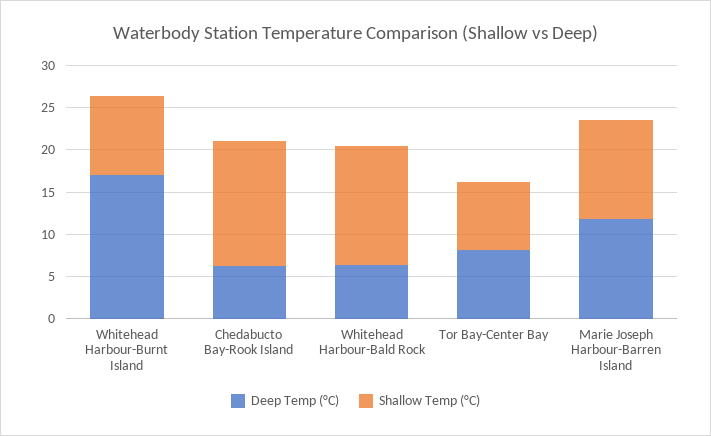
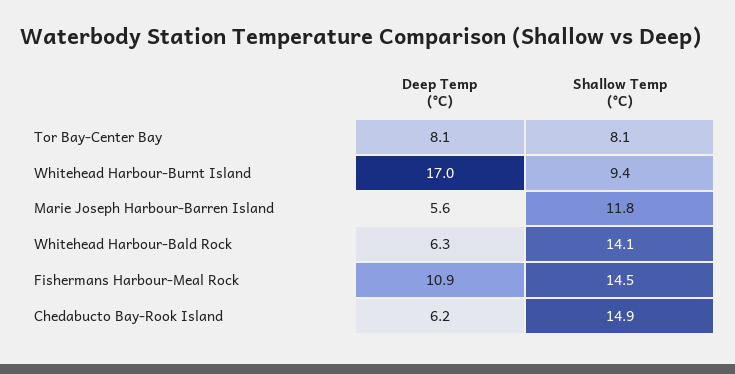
  {
    "Deep Temp (°C)": {
      "Whitehead Harbour-Burnt Island": 17,
      "Chedabucto Bay-Rook Island": 6.2,
      "Whitehead Harbour-Bald Rock": 6.3,
      "Tor Bay-Center Bay": 8.1,
-     "Marie Joseph Harbour-Barren Island": 12
+     "Marie Joseph Harbour-Barren Island": 5.6,
+     "Fishermans Harbour-Meal Rock": 10.9
    },
    "Shallow Temp (°C)": {
      "Whitehead Harbour-Burnt Island": 9.4,
      "Chedabucto Bay-Rook Island": 14.9,
      "Whitehead Harbour-Bald Rock": 14.1,
      "Tor Bay-Center Bay": 8.1,
-     "Marie Joseph Harbour-Barren Island": 11.8
+     "Marie Joseph Harbour-Barren Island": 11.8,
+     "Fishermans Harbour-Meal Rock": 14.5
    }
  }

